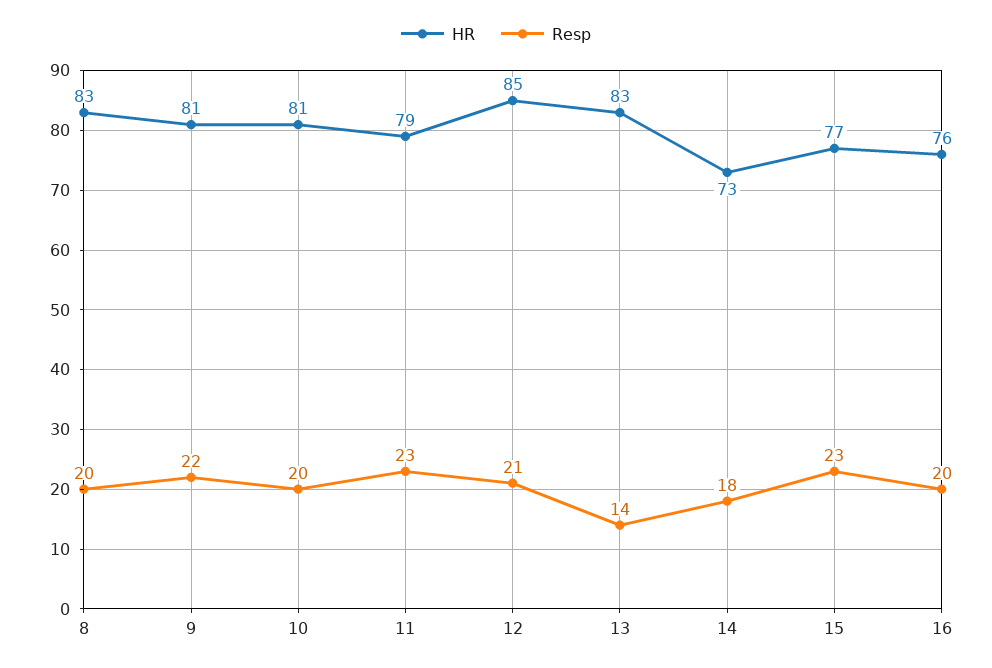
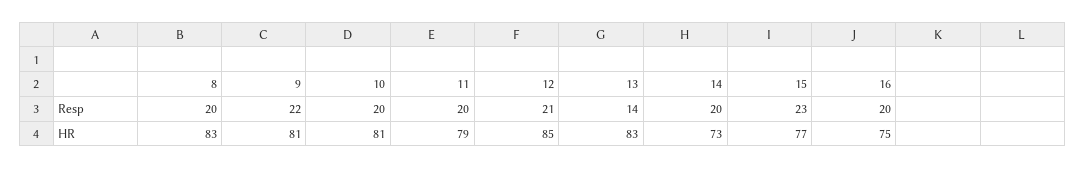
  {
    "HR": {
      "8": 83,
      "9": 81,
      "10": 81,
      "11": 79,
      "12": 85,
      "13": 83,
      "14": 73,
      "15": 77,
-     "16": 76
+     "16": 75
    },
    "Resp": {
      "8": 20,
      "9": 22,
      "10": 20,
-     "11": 23,
+     "11": 20,
      "12": 21,
      "13": 14,
-     "14": 18,
+     "14": 20,
      "15": 23,
      "16": 20
    }
  }

